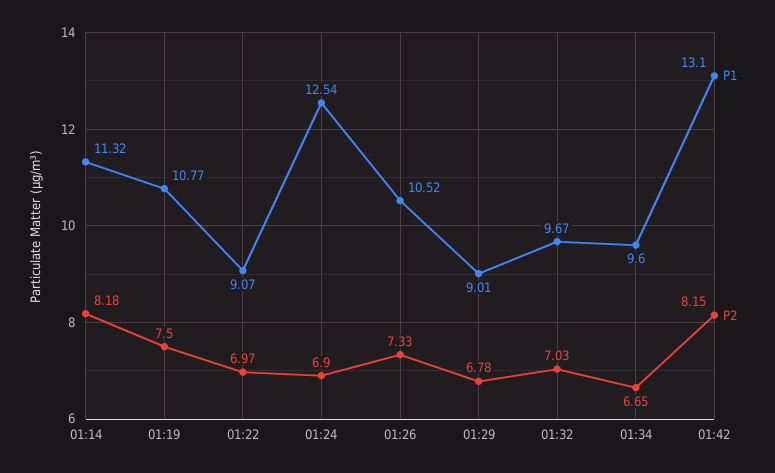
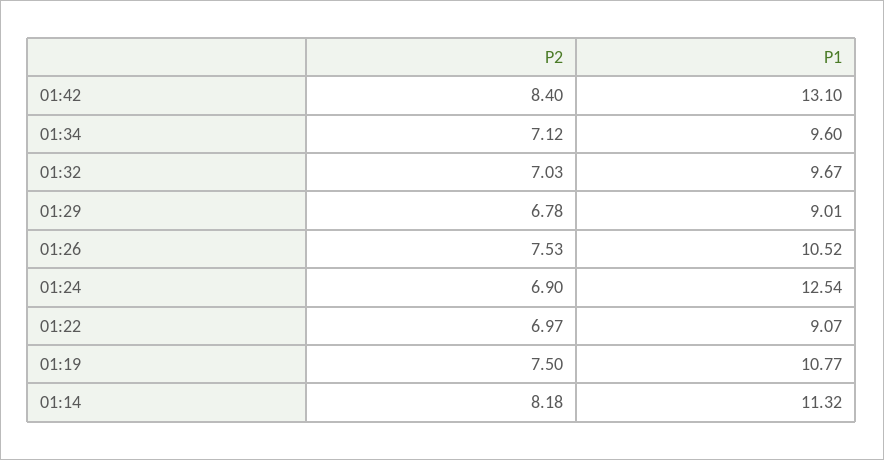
  {
    "P1": {
      "01:14": 11.32,
      "01:19": 10.77,
      "01:22": 9.07,
      "01:24": 12.54,
      "01:26": 10.52,
      "01:29": 9.01,
      "01:32": 9.67,
      "01:34": 9.6,
      "01:42": 13.1
    },
    "P2": {
      "01:14": 8.18,
      "01:19": 7.5,
      "01:22": 6.97,
      "01:24": 6.9,
-     "01:26": 7.33,
+     "01:26": 7.53,
      "01:29": 6.78,
      "01:32": 7.03,
-     "01:34": 6.65,
+     "01:34": 7.12,
-     "01:42": 8.15
+     "01:42": 8.4
    }
  }

